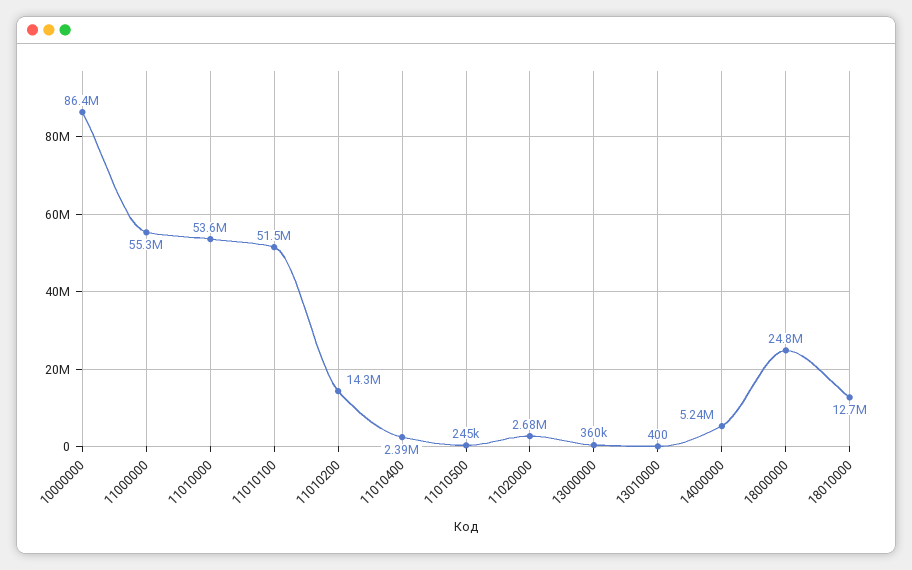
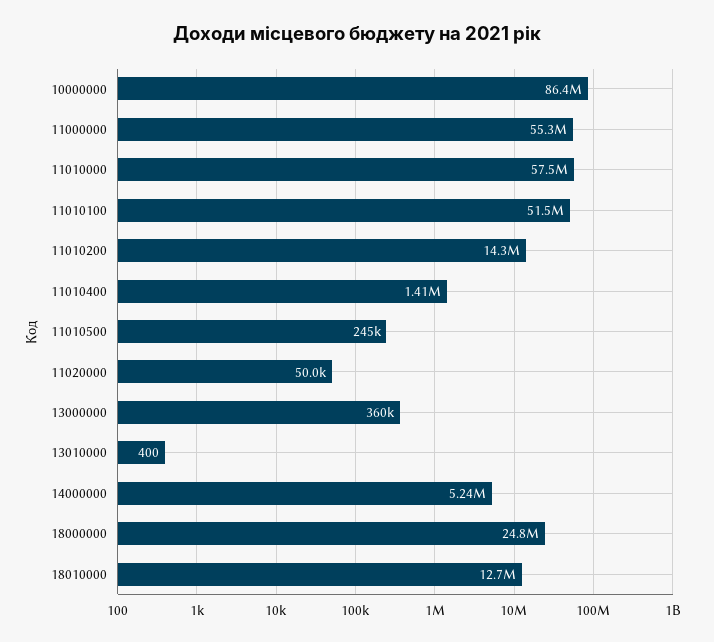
  {
    "10000000": 86400000,
    "11000000": 55300000,
-   "11010000": 53600000,
+   "11010000": 57500000,
    "11010100": 51500000,
    "11010200": 14300000,
-   "11010400": 2390000,
+   "11010400": 1410000,
    "11010500": 245000,
-   "11020000": 2680000,
+   "11020000": 50000,
    "13000000": 360000,
    "13010000": 400,
    "14000000": 5240000,
    "18000000": 24800000,
    "18010000": 12700000
  }

